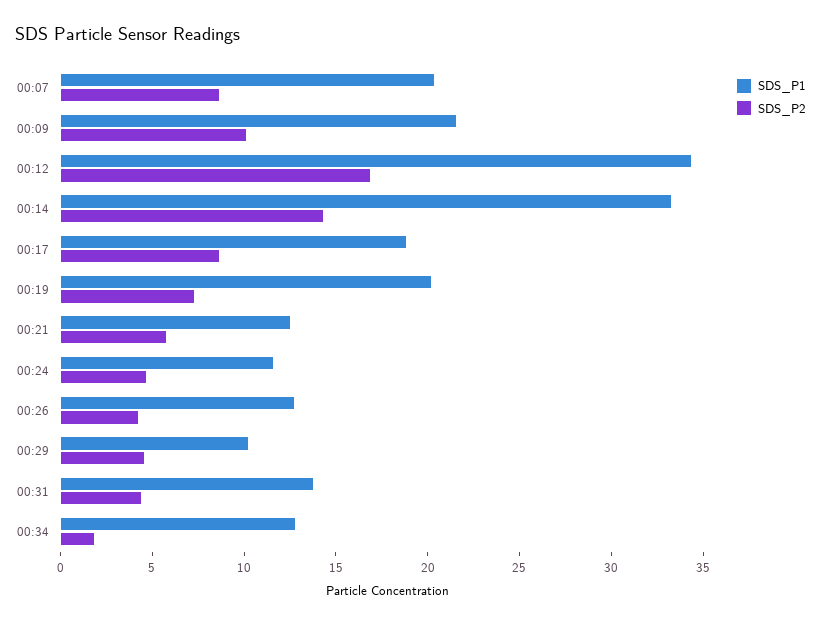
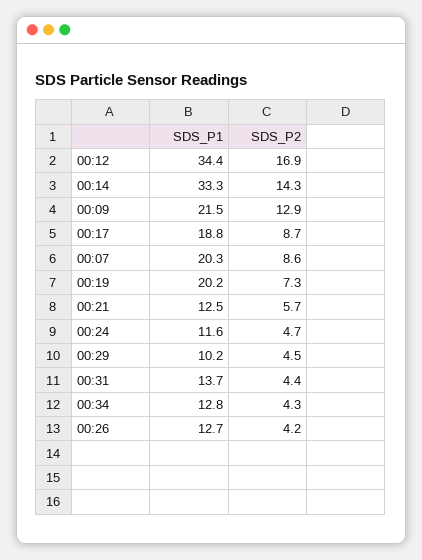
  {
    "SDS_P1": {
      "00:07": 20.3,
      "00:09": 21.5,
      "00:12": 34.4,
      "00:14": 33.3,
      "00:17": 18.8,
      "00:19": 20.2,
      "00:21": 12.5,
      "00:24": 11.6,
      "00:26": 12.7,
      "00:29": 10.2,
      "00:31": 13.7,
      "00:34": 12.8
    },
    "SDS_P2": {
      "00:07": 8.6,
-     "00:09": 10,
+     "00:09": 12.9,
      "00:12": 16.9,
      "00:14": 14.3,
      "00:17": 8.7,
      "00:19": 7.3,
      "00:21": 5.7,
      "00:24": 4.7,
      "00:26": 4.2,
      "00:29": 4.5,
      "00:31": 4.4,
-     "00:34": 2
+     "00:34": 4.3
    }
  }

